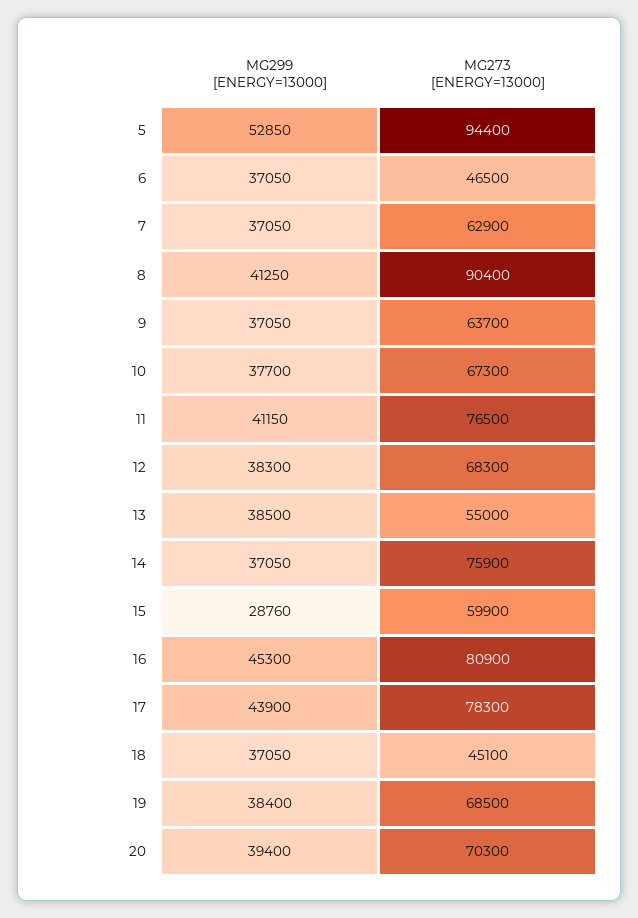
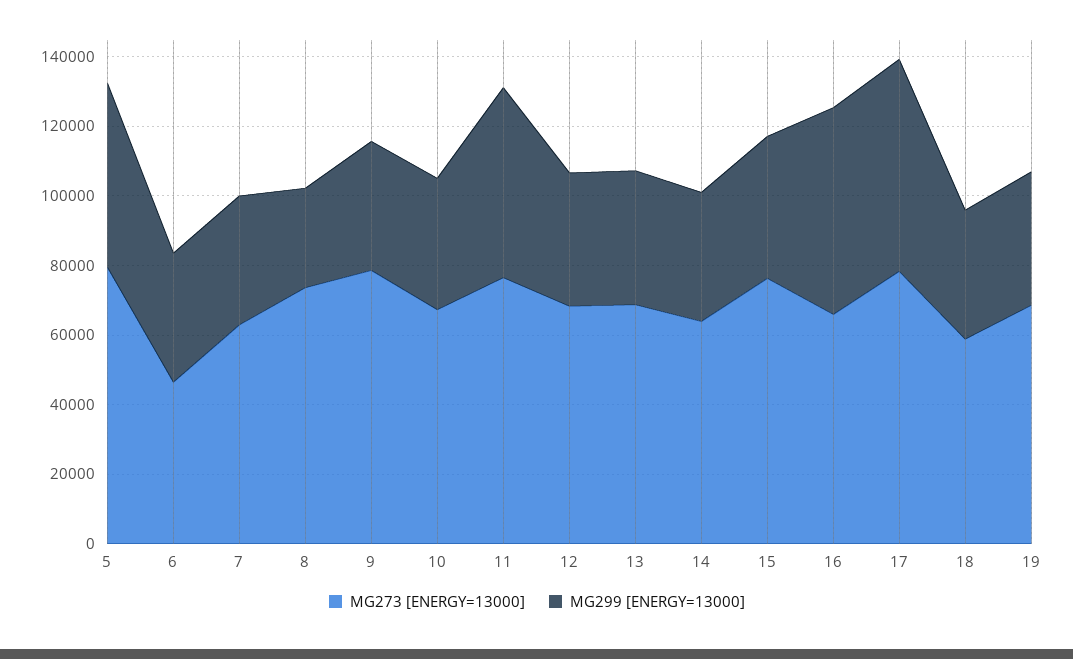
  {
    "MG299 [ENERGY=13000]": {
      "5": 52850,
      "6": 37050,
      "7": 37050,
-     "8": 41250,
+     "8": 30000,
      "9": 37050,
      "10": 37700,
-     "11": 41150,
+     "11": 55000,
      "12": 38300,
      "13": 38500,
      "14": 37050,
-     "15": 28760,
+     "15": 40000,
-     "16": 45300,
+     "16": 60000,
-     "17": 43900,
+     "17": 60000,
      "18": 37050,
-     "19": 38400,
+     "19": 38400
-     "20": 39400
    },
    "MG273 [ENERGY=13000]": {
-     "5": 94400,
+     "5": 80000,
      "6": 46500,
      "7": 62900,
-     "8": 90400,
+     "8": 75000,
-     "9": 63700,
+     "9": 80000,
      "10": 67300,
      "11": 76500,
      "12": 68300,
-     "13": 55000,
+     "13": 70000,
-     "14": 75900,
+     "14": 65000,
-     "15": 59900,
+     "15": 75000,
-     "16": 80900,
+     "16": 65000,
      "17": 78300,
-     "18": 45100,
+     "18": 60000,
-     "19": 68500,
+     "19": 68500
-     "20": 70300
    }
  }

